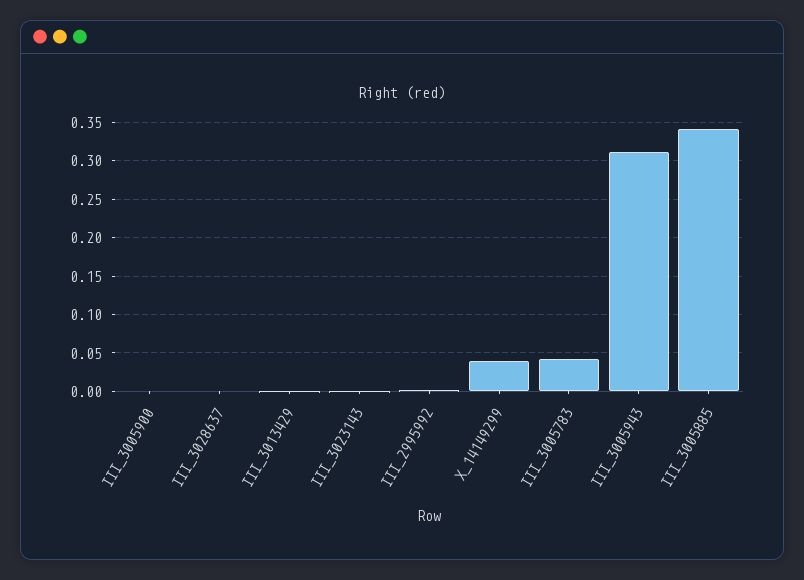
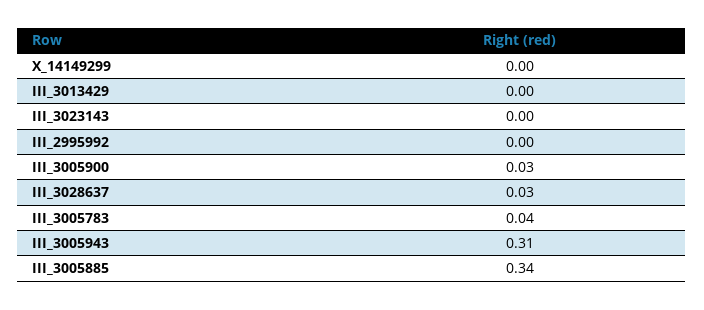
  {
-   "III_3005900": 0,
+   "III_3005900": 0.03,
-   "III_3028637": 0,
+   "III_3028637": 0.03,
    "III_3013429": 0,
    "III_3023143": 0,
    "III_2995992": 0,
-   "X_14149299": 0.04,
+   "X_14149299": 0,
    "III_3005783": 0.04,
    "III_3005943": 0.31,
    "III_3005885": 0.34
  }

